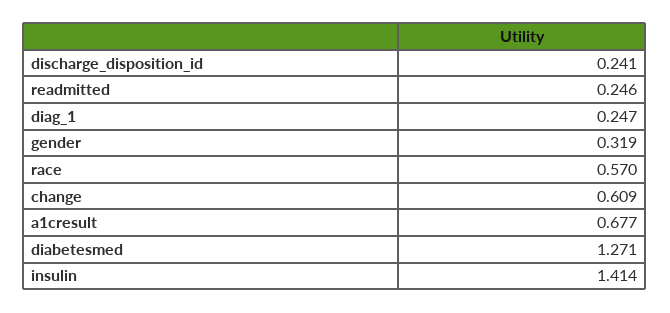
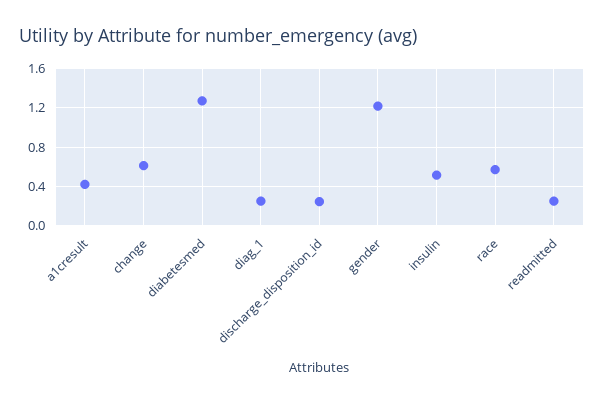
  {
    "discharge_disposition_id": 0.241,
    "readmitted": 0.246,
    "diag_1": 0.247,
-   "gender": 0.319,
+   "gender": 1.2,
    "race": 0.57,
    "change": 0.609,
-   "a1cresult": 0.677,
+   "a1cresult": 0.4,
    "diabetesmed": 1.271,
-   "insulin": 1.414
+   "insulin": 0.5
  }

